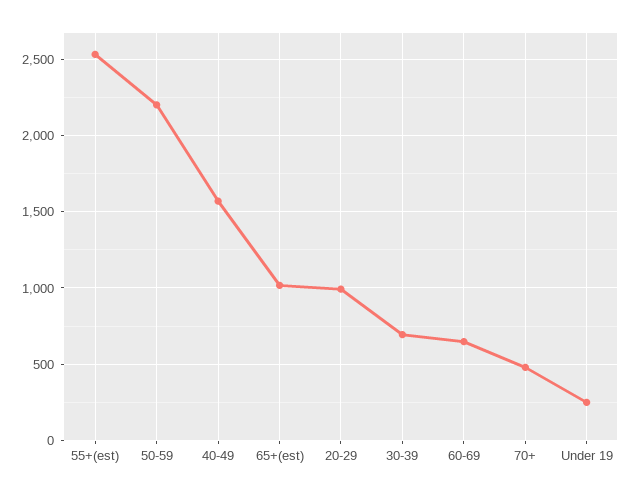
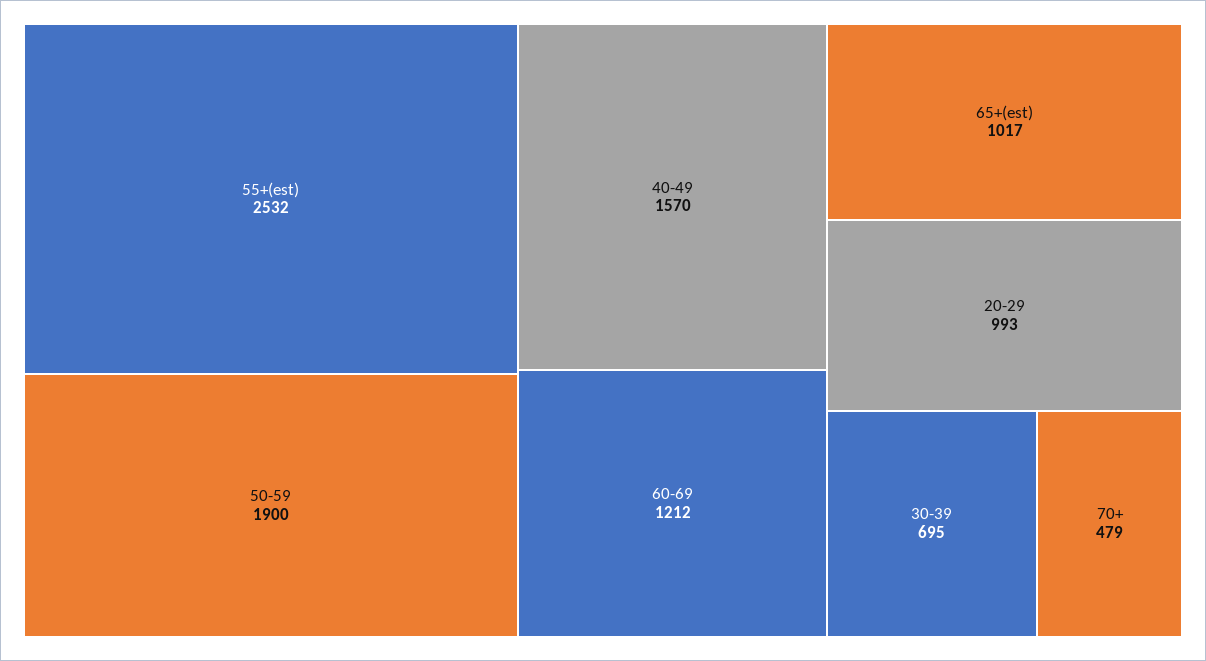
  {
    "55+(est)": 2532,
-   "50-59": 2200,
+   "50-59": 1900,
    "40-49": 1570,
    "65+(est)": 1017,
    "20-29": 993,
    "30-39": 695,
-   "60-69": 650,
+   "60-69": 1212,
-   "70+": 479,
+   "70+": 479
-   "Under 19": 250
  }

